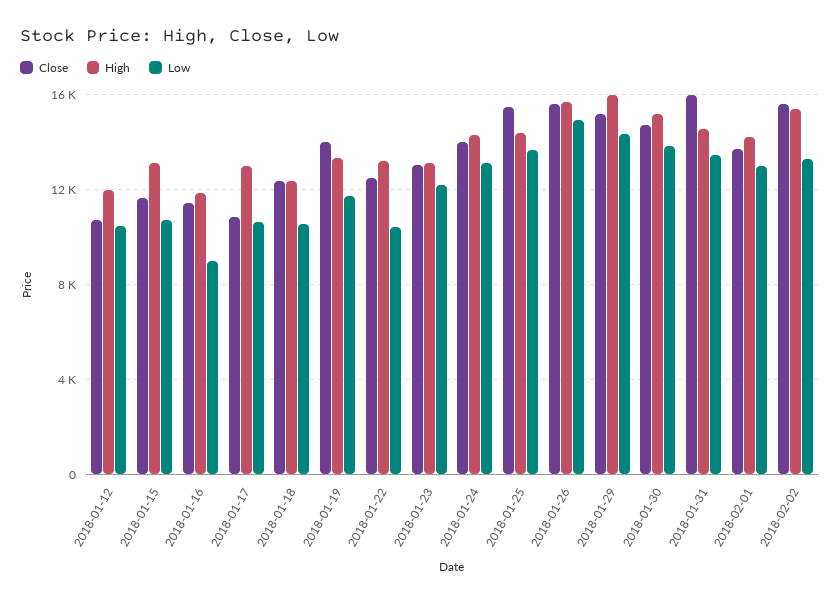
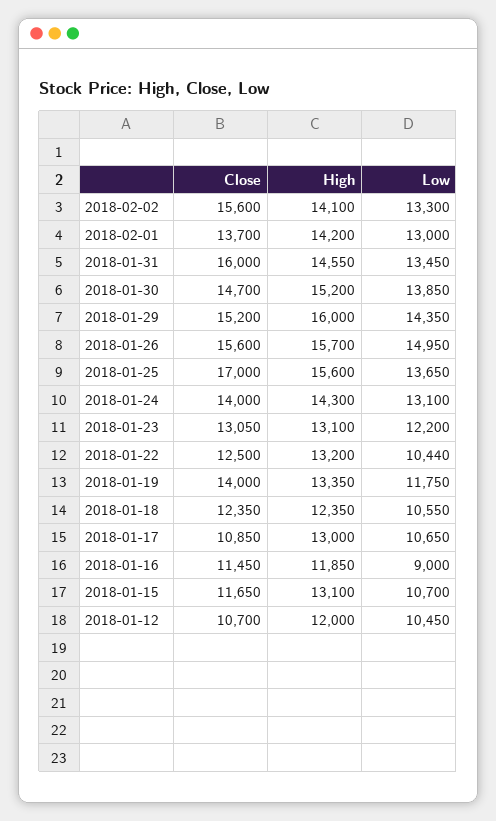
  {
    "Close": {
      "2018-01-12": 10700,
      "2018-01-15": 11650,
      "2018-01-16": 11450,
      "2018-01-17": 10850,
      "2018-01-18": 12350,
      "2018-01-19": 14000,
      "2018-01-22": 12500,
      "2018-01-23": 13050,
      "2018-01-24": 14000,
-     "2018-01-25": 15500,
+     "2018-01-25": 17000,
      "2018-01-26": 15600,
      "2018-01-29": 15200,
      "2018-01-30": 14700,
      "2018-01-31": 16000,
      "2018-02-01": 13700,
      "2018-02-02": 15600
    },
    "High": {
      "2018-01-12": 12000,
      "2018-01-15": 13100,
      "2018-01-16": 11850,
      "2018-01-17": 13000,
      "2018-01-18": 12350,
      "2018-01-19": 13350,
      "2018-01-22": 13200,
      "2018-01-23": 13100,
      "2018-01-24": 14300,
-     "2018-01-25": 14500,
+     "2018-01-25": 15600,
      "2018-01-26": 15700,
      "2018-01-29": 16000,
      "2018-01-30": 15200,
      "2018-01-31": 14550,
      "2018-02-01": 14200,
-     "2018-02-02": 15500
+     "2018-02-02": 14100
    },
    "Low": {
      "2018-01-12": 10450,
      "2018-01-15": 10700,
      "2018-01-16": 9000,
      "2018-01-17": 10650,
      "2018-01-18": 10550,
      "2018-01-19": 11750,
      "2018-01-22": 10440,
      "2018-01-23": 12200,
      "2018-01-24": 13100,
      "2018-01-25": 13650,
      "2018-01-26": 14950,
      "2018-01-29": 14350,
      "2018-01-30": 13850,
      "2018-01-31": 13450,
      "2018-02-01": 13000,
      "2018-02-02": 13300
    }
  }

